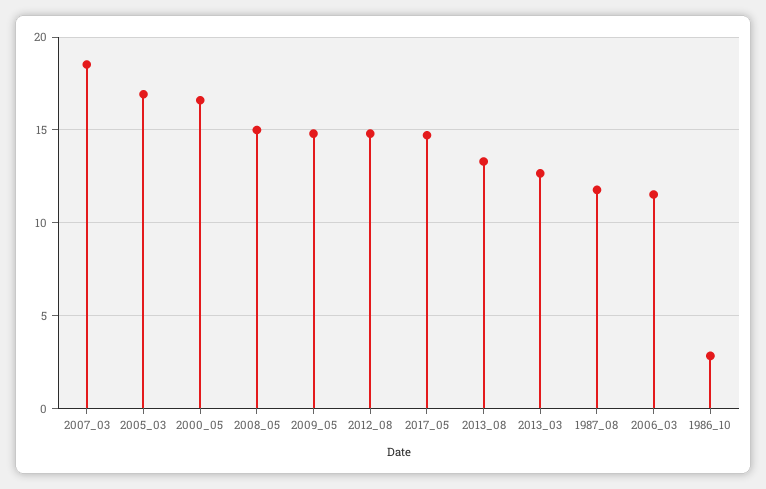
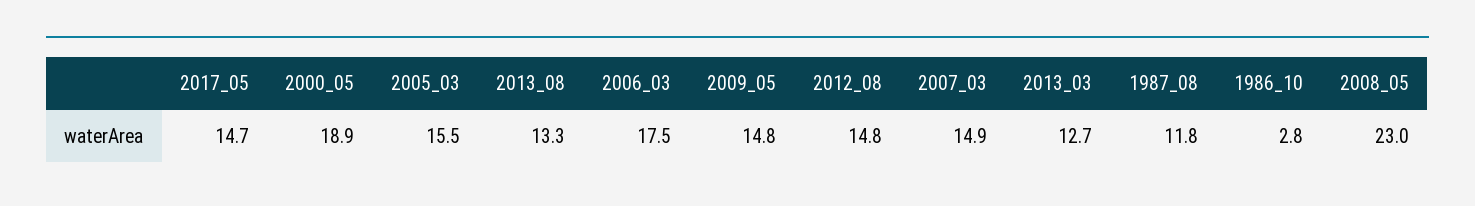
  {
-   "2007_03": 18.5,
+   "2007_03": 14.9,
-   "2005_03": 17,
+   "2005_03": 15.5,
-   "2000_05": 16.5,
+   "2000_05": 18.9,
-   "2008_05": 15,
+   "2008_05": 23,
    "2009_05": 14.8,
    "2012_08": 14.8,
    "2017_05": 14.7,
    "2013_08": 13.3,
    "2013_03": 12.7,
    "1987_08": 11.8,
-   "2006_03": 11.5,
+   "2006_03": 17.5,
    "1986_10": 2.8
  }

